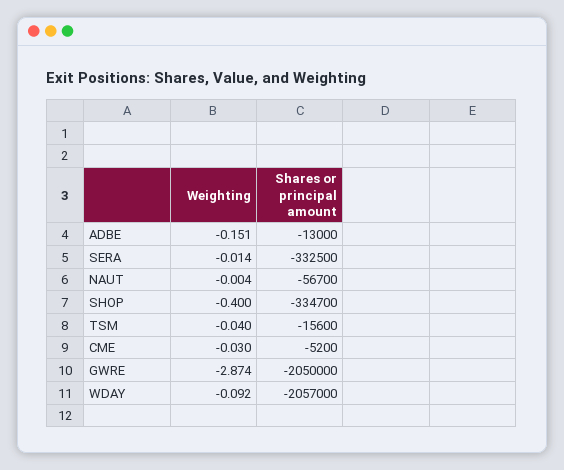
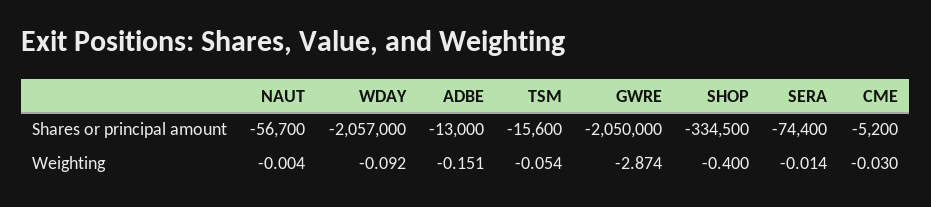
  {
    "Weighting": {
      "ADBE": -0.151,
      "SERA": -0.014,
      "NAUT": -0.004,
      "SHOP": -0.4,
-     "TSM": -0.04,
+     "TSM": -0.054,
      "CME": -0.03,
      "GWRE": -2.874,
      "WDAY": -0.092
    },
    "Shares or principal amount": {
      "ADBE": -13000,
-     "SERA": -332500,
+     "SERA": -74400,
      "NAUT": -56700,
-     "SHOP": -334700,
+     "SHOP": -334500,
      "TSM": -15600,
      "CME": -5200,
      "GWRE": -2050000,
      "WDAY": -2057000
    }
  }

